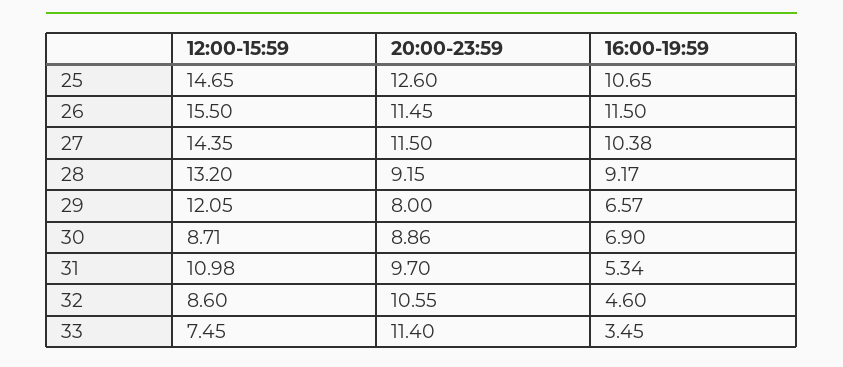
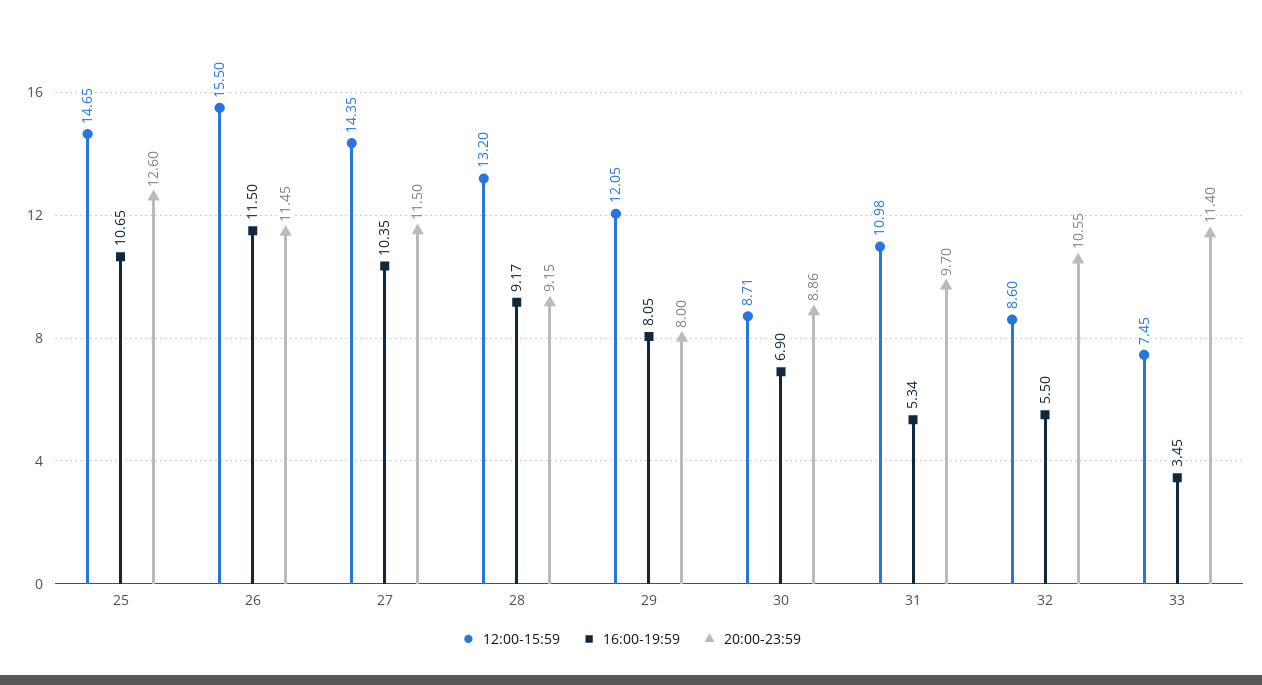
  {
    "12:00-15:59": {
      "25": 14.65,
      "26": 15.5,
      "27": 14.35,
      "28": 13.2,
      "29": 12.05,
      "30": 8.71,
      "31": 10.98,
      "32": 8.6,
      "33": 7.45
    },
    "20:00-23:59": {
      "25": 12.6,
      "26": 11.45,
      "27": 11.5,
      "28": 9.15,
      "29": 8,
      "30": 8.86,
      "31": 9.7,
      "32": 10.55,
      "33": 11.4
    },
    "16:00-19:59": {
      "25": 10.65,
      "26": 11.5,
-     "27": 10.38,
+     "27": 10.35,
      "28": 9.17,
-     "29": 6.57,
+     "29": 8.05,
      "30": 6.9,
      "31": 5.34,
-     "32": 4.6,
+     "32": 5.5,
      "33": 3.45
    }
  }

